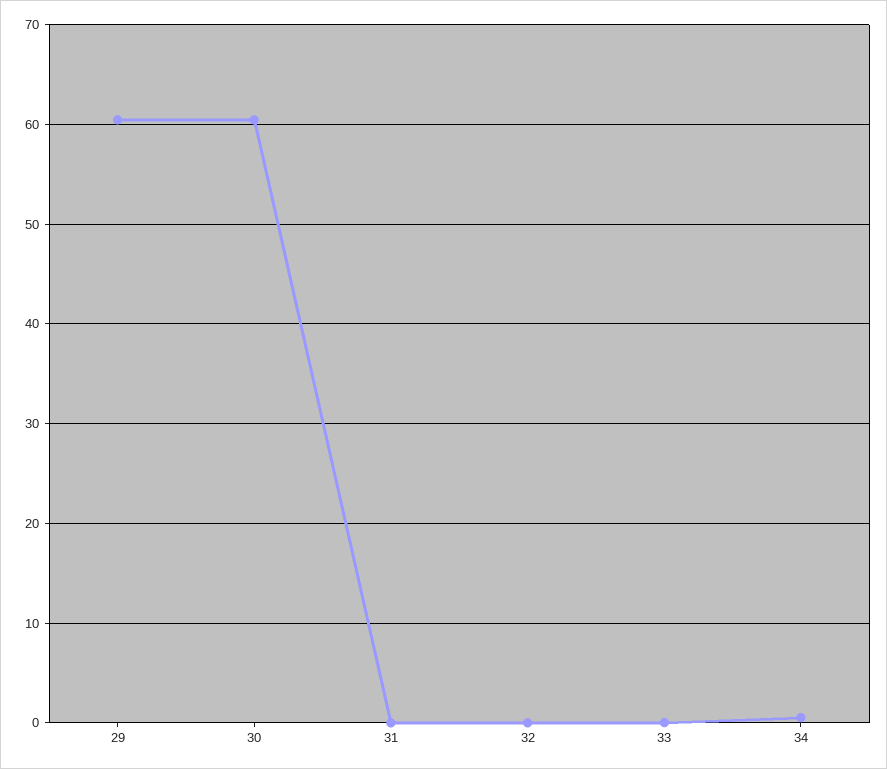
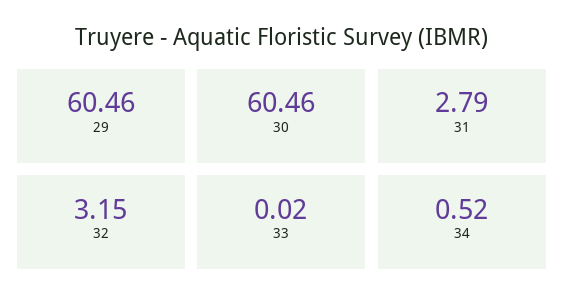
  {
    "29": 60.46,
    "30": 60.46,
-   "31": 0,
+   "31": 2.79,
-   "32": 0,
+   "32": 3.15,
    "33": 0.02,
    "34": 0.52
  }

